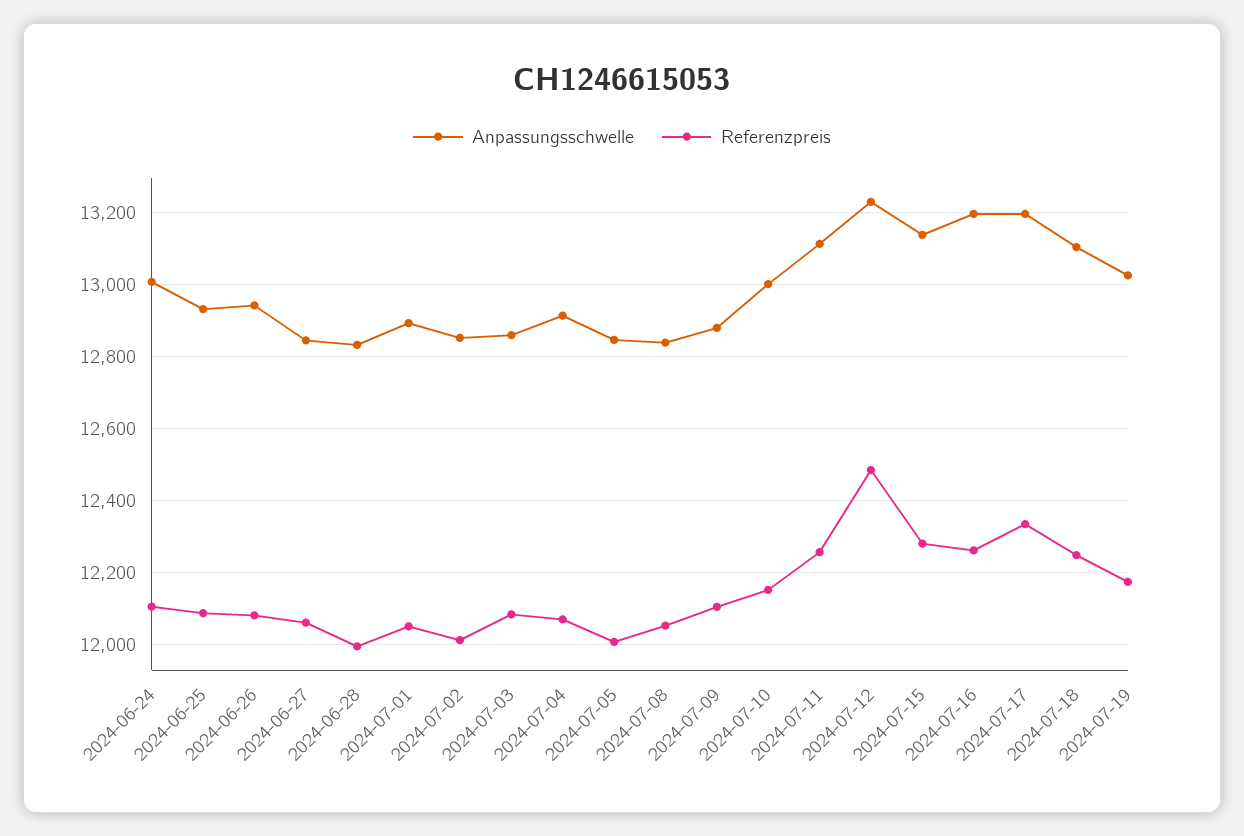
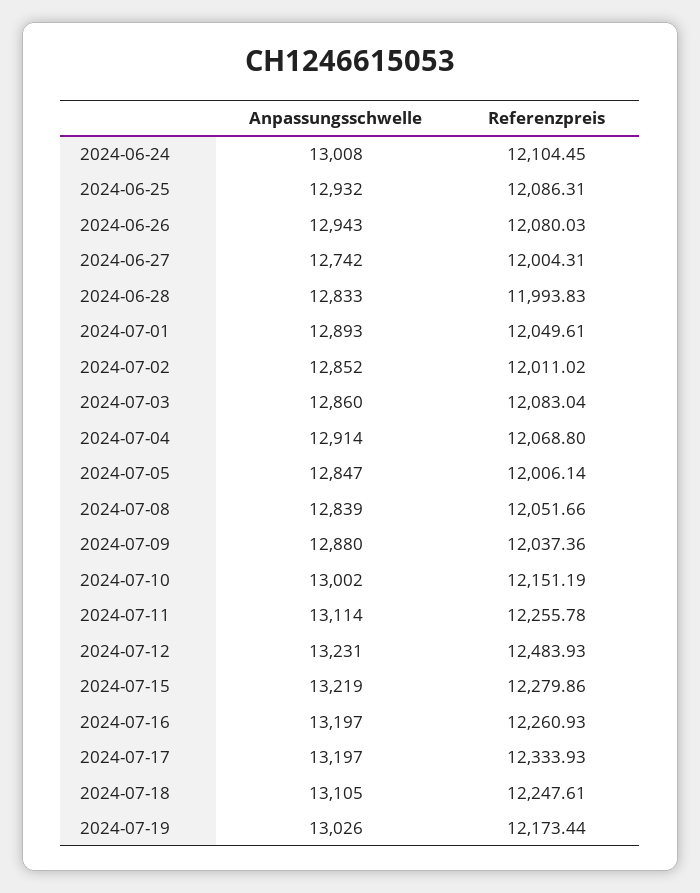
  {
    "Anpassungsschwelle": {
      "2024-06-24": 13008,
      "2024-06-25": 12932,
      "2024-06-26": 12943,
-     "2024-06-27": 12840,
+     "2024-06-27": 12742,
      "2024-06-28": 12833,
      "2024-07-01": 12893,
      "2024-07-02": 12852,
      "2024-07-03": 12860,
      "2024-07-04": 12914,
      "2024-07-05": 12847,
      "2024-07-08": 12839,
      "2024-07-09": 12880,
      "2024-07-10": 13002,
      "2024-07-11": 13114,
      "2024-07-12": 13231,
-     "2024-07-15": 13140,
+     "2024-07-15": 13219,
      "2024-07-16": 13197,
      "2024-07-17": 13197,
      "2024-07-18": 13105,
      "2024-07-19": 13026
    },
    "Referenzpreis": {
      "2024-06-24": 12104.45,
      "2024-06-25": 12086.31,
      "2024-06-26": 12080.03,
-     "2024-06-27": 12060,
+     "2024-06-27": 12004.31,
      "2024-06-28": 11993.83,
      "2024-07-01": 12049.61,
      "2024-07-02": 12011.02,
      "2024-07-03": 12083.04,
      "2024-07-04": 12068.8,
      "2024-07-05": 12006.14,
      "2024-07-08": 12051.66,
-     "2024-07-09": 12100,
+     "2024-07-09": 12037.36,
      "2024-07-10": 12151.19,
      "2024-07-11": 12255.78,
      "2024-07-12": 12483.93,
      "2024-07-15": 12279.86,
      "2024-07-16": 12260.93,
      "2024-07-17": 12333.93,
      "2024-07-18": 12247.61,
      "2024-07-19": 12173.44
    }
  }

